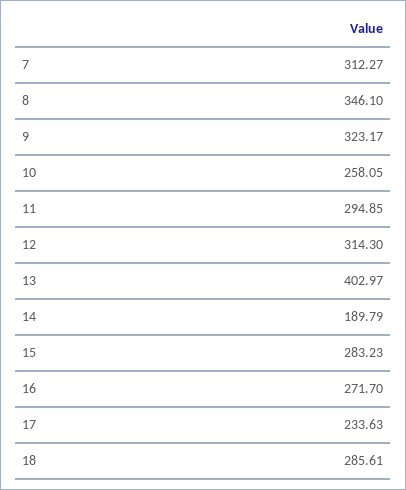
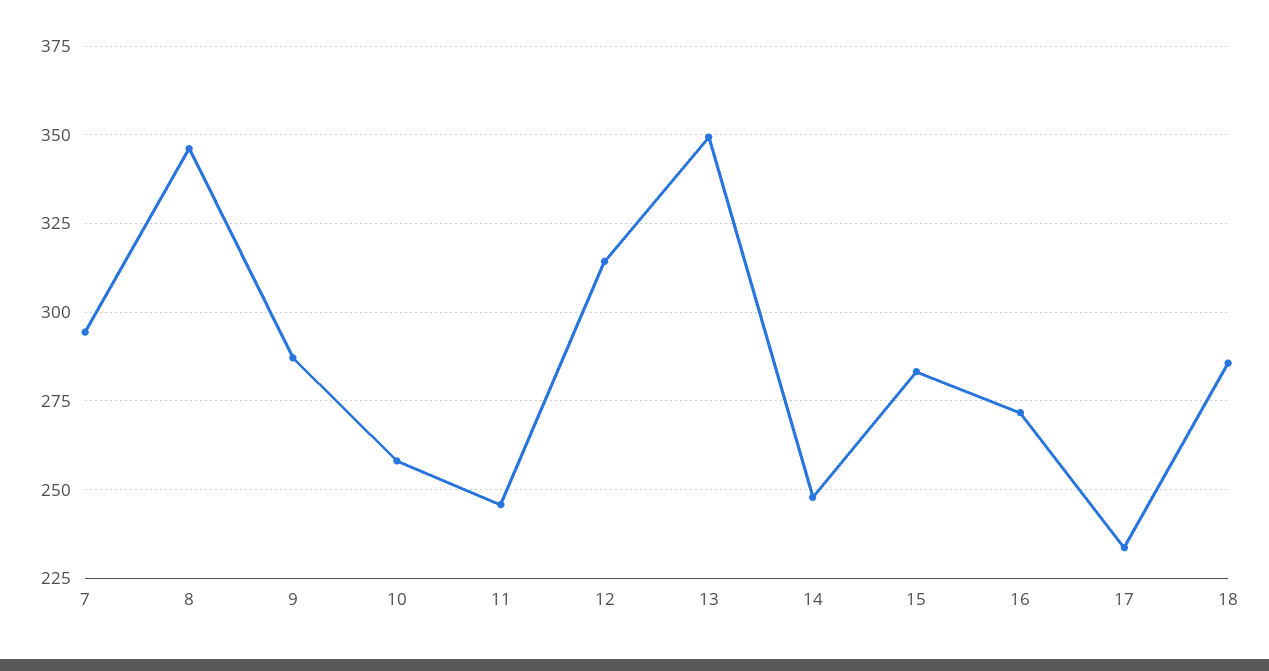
  {
-   "7": 312.27,
+   "7": 295,
    "8": 346.1,
-   "9": 323.17,
+   "9": 287.5,
    "10": 258.05,
-   "11": 294.85,
+   "11": 245,
    "12": 314.3,
-   "13": 402.97,
+   "13": 350,
-   "14": 189.79,
+   "14": 247.5,
    "15": 283.23,
    "16": 271.7,
    "17": 233.63,
    "18": 285.61
  }

